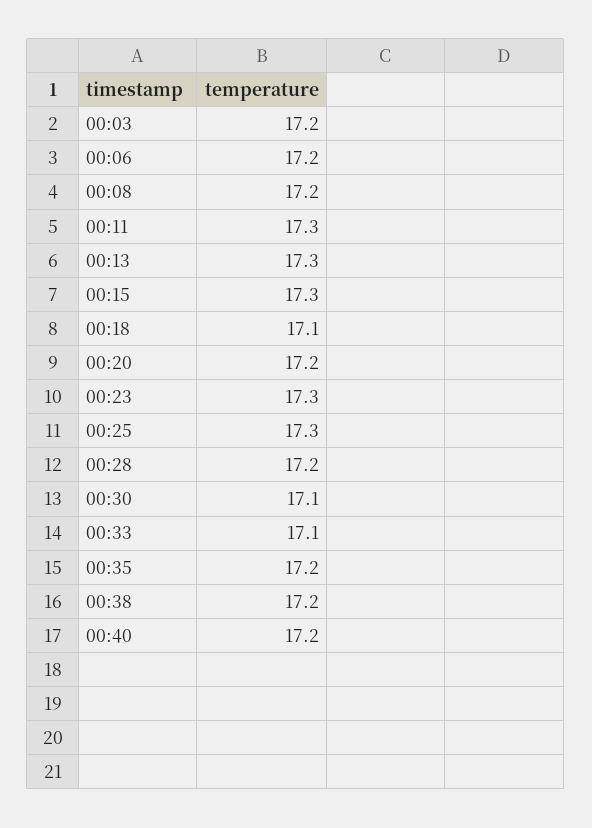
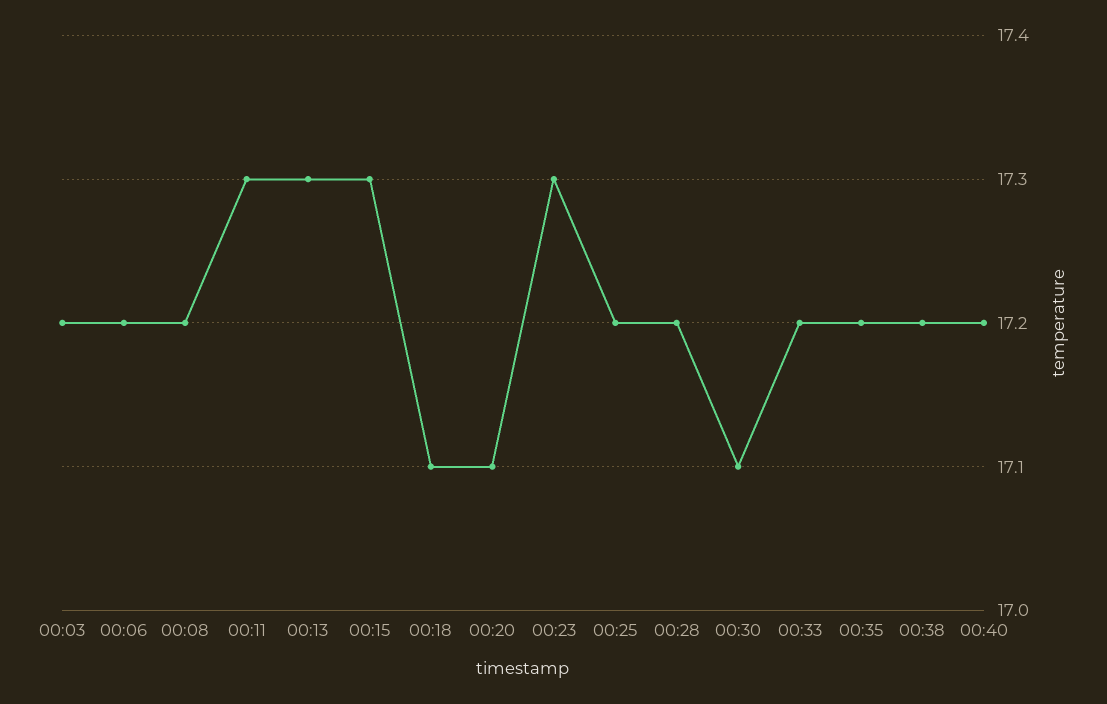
  {
    "00:03": 17.2,
    "00:06": 17.2,
    "00:08": 17.2,
    "00:11": 17.3,
    "00:13": 17.3,
    "00:15": 17.3,
    "00:18": 17.1,
-   "00:20": 17.2,
+   "00:20": 17.1,
    "00:23": 17.3,
-   "00:25": 17.3,
+   "00:25": 17.2,
    "00:28": 17.2,
    "00:30": 17.1,
-   "00:33": 17.1,
+   "00:33": 17.2,
    "00:35": 17.2,
    "00:38": 17.2,
    "00:40": 17.2
  }

